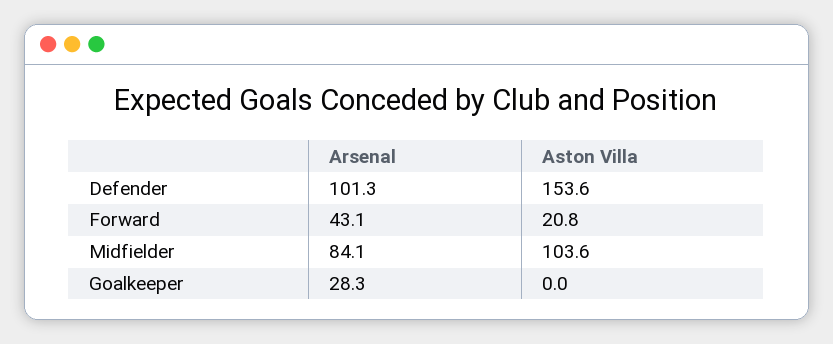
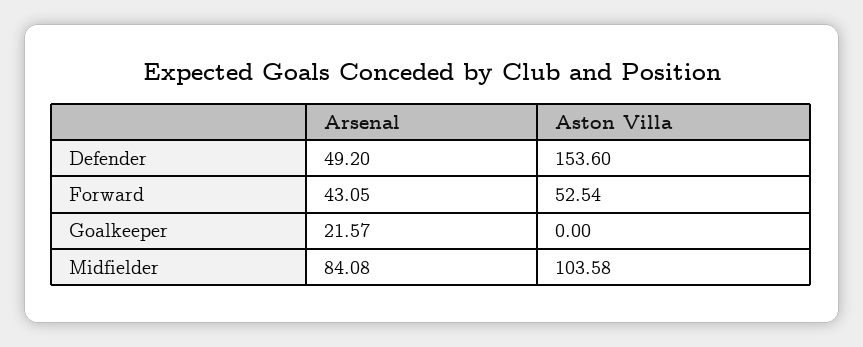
  {
    "Arsenal": {
-     "Defender": 101.3,
+     "Defender": 49.2,
      "Forward": 43.05,
      "Midfielder": 84.08,
-     "Goalkeeper": 28.3
+     "Goalkeeper": 21.57
    },
    "Aston Villa": {
      "Defender": 153.6,
-     "Forward": 20.8,
+     "Forward": 52.54,
      "Midfielder": 103.58,
      "Goalkeeper": 0
    }
  }

